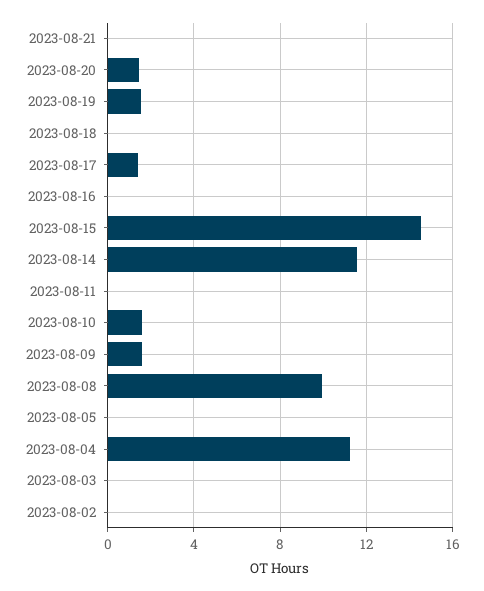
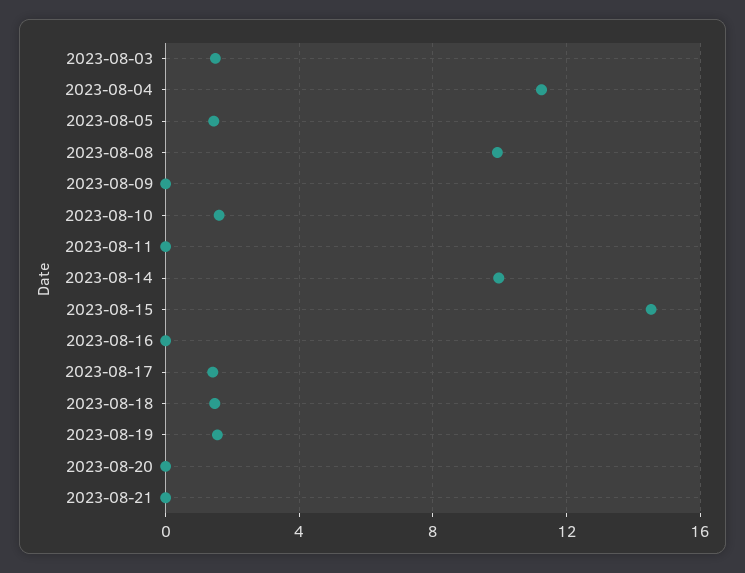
  {
    "2023-08-21": 0,
-   "2023-08-20": 1.5,
+   "2023-08-20": 0,
    "2023-08-19": 1.5,
-   "2023-08-18": 0,
+   "2023-08-18": 1.5,
    "2023-08-17": 1.5,
    "2023-08-16": 0,
    "2023-08-15": 14.5,
-   "2023-08-14": 11.5,
+   "2023-08-14": 10,
    "2023-08-11": 0,
    "2023-08-10": 1.5,
-   "2023-08-09": 1.5,
+   "2023-08-09": 0,
    "2023-08-08": 10,
-   "2023-08-05": 0,
+   "2023-08-05": 1.5,
    "2023-08-04": 11.5,
-   "2023-08-03": 0,
+   "2023-08-03": 1.5
-   "2023-08-02": 0
  }

